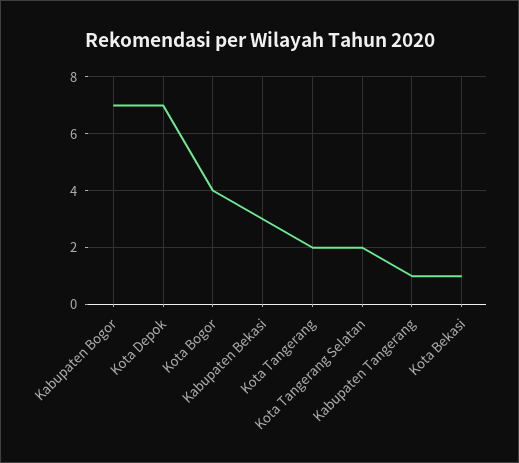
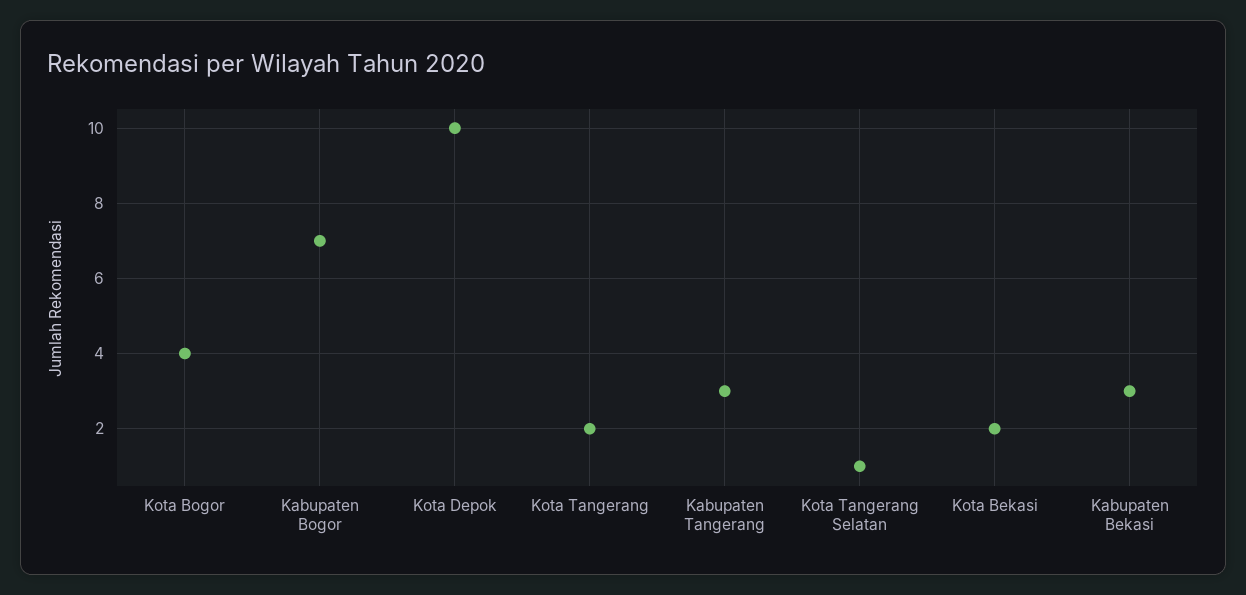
  {
    "Kabupaten Bogor": 7,
-   "Kota Depok": 7,
+   "Kota Depok": 10,
    "Kota Bogor": 4,
    "Kabupaten Bekasi": 3,
    "Kota Tangerang": 2,
-   "Kota Tangerang Selatan": 2,
+   "Kota Tangerang Selatan": 1,
-   "Kabupaten Tangerang": 1,
+   "Kabupaten Tangerang": 3,
-   "Kota Bekasi": 1
+   "Kota Bekasi": 2
  }

